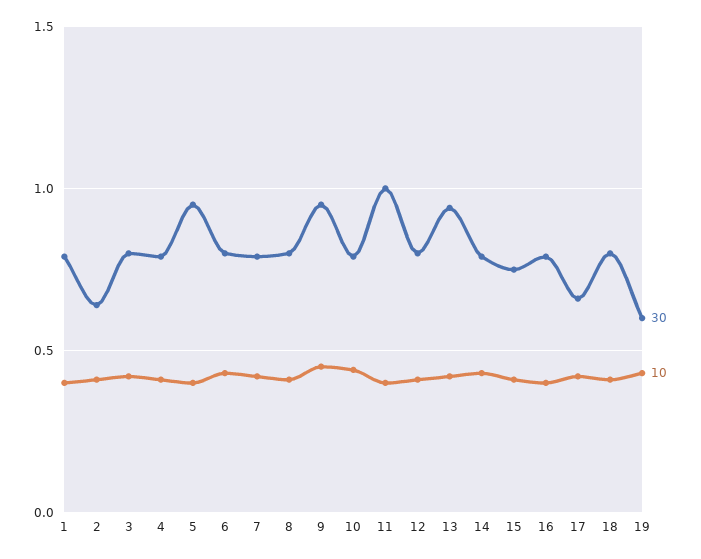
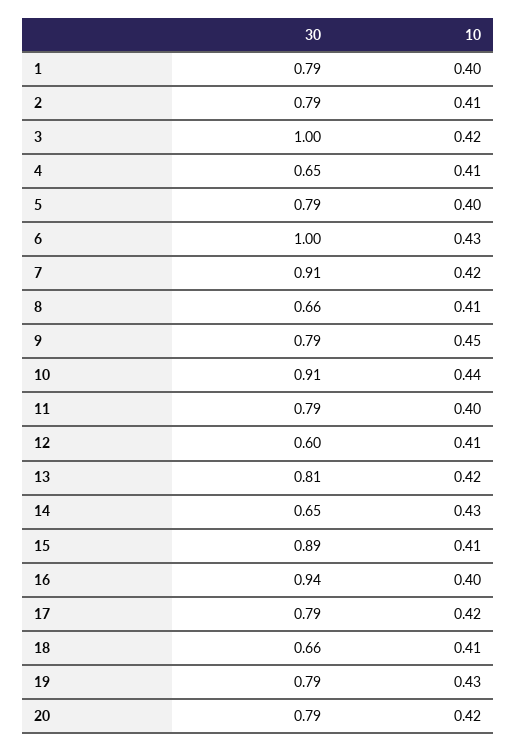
  {
    "30": {
      "1": 0.79,
-     "2": 0.65,
+     "2": 0.79,
-     "3": 0.8,
+     "3": 1,
-     "4": 0.8,
+     "4": 0.65,
-     "5": 0.95,
+     "5": 0.79,
-     "6": 0.8,
+     "6": 1,
-     "7": 0.8,
+     "7": 0.91,
-     "8": 0.8,
+     "8": 0.66,
-     "9": 0.95,
+     "9": 0.79,
-     "10": 0.8,
+     "10": 0.91,
-     "11": 1,
+     "11": 0.79,
-     "12": 0.8,
+     "12": 0.6,
-     "13": 0.95,
+     "13": 0.81,
-     "14": 0.8,
+     "14": 0.65,
-     "15": 0.75,
+     "15": 0.89,
-     "16": 0.8,
+     "16": 0.94,
-     "17": 0.65,
+     "17": 0.79,
-     "18": 0.8,
+     "18": 0.66,
-     "19": 0.6
+     "19": 0.79,
+     "20": 0.79
    },
    "10": {
      "1": 0.4,
      "2": 0.41,
      "3": 0.42,
      "4": 0.41,
      "5": 0.4,
      "6": 0.43,
      "7": 0.42,
      "8": 0.41,
      "9": 0.45,
      "10": 0.44,
      "11": 0.4,
      "12": 0.41,
      "13": 0.42,
      "14": 0.43,
      "15": 0.41,
      "16": 0.4,
      "17": 0.42,
      "18": 0.41,
-     "19": 0.43
+     "19": 0.43,
+     "20": 0.42
    }
  }

